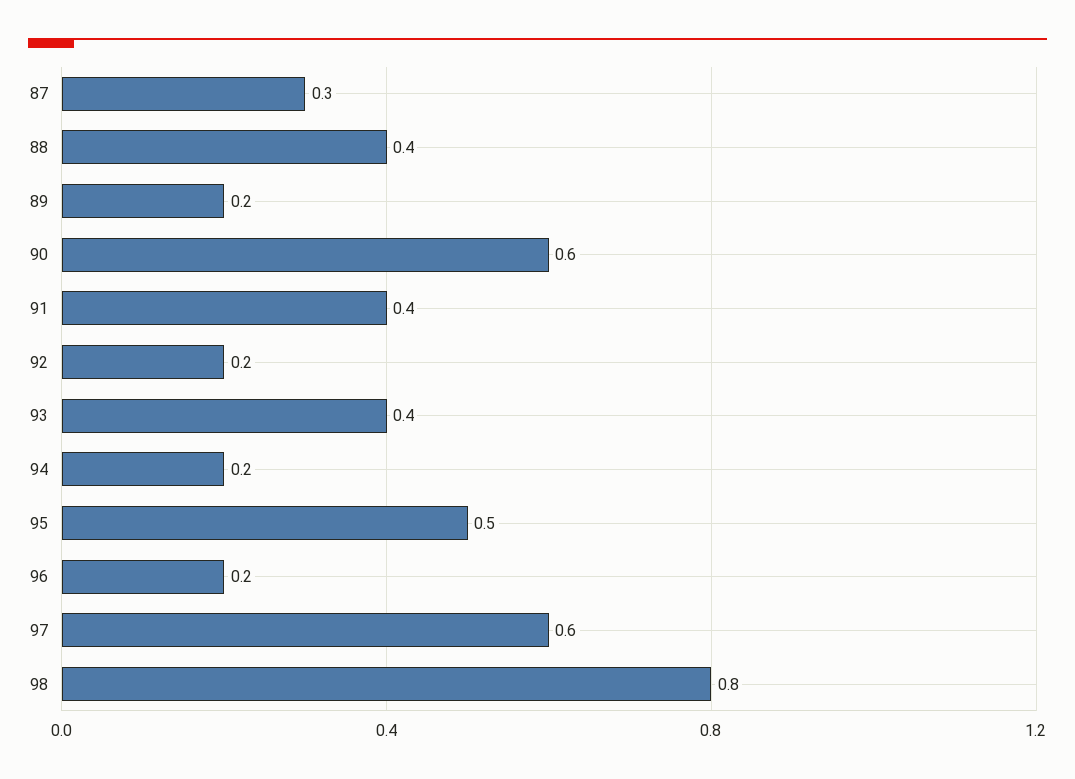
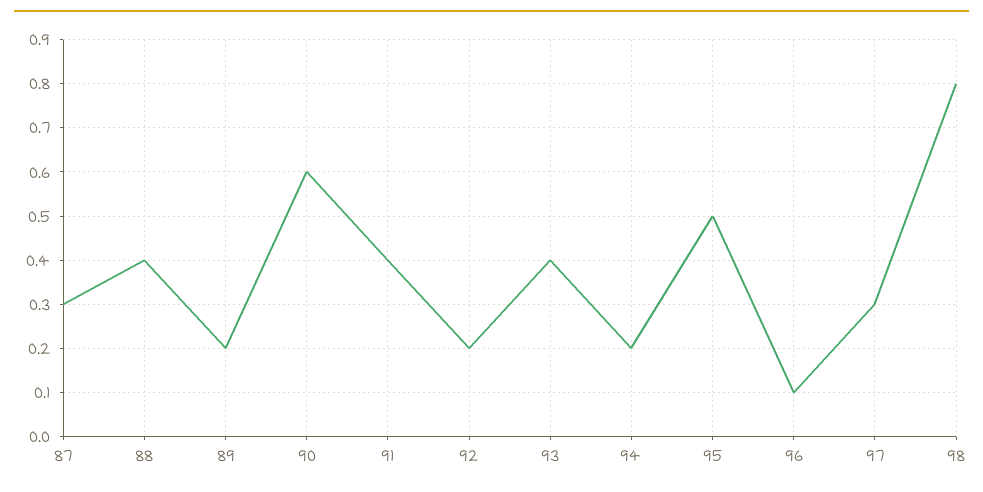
  {
    "87": 0.3,
    "88": 0.4,
    "89": 0.2,
    "90": 0.6,
    "91": 0.4,
    "92": 0.2,
    "93": 0.4,
    "94": 0.2,
    "95": 0.5,
-   "96": 0.2,
+   "96": 0.1,
-   "97": 0.6,
+   "97": 0.3,
    "98": 0.8
  }

